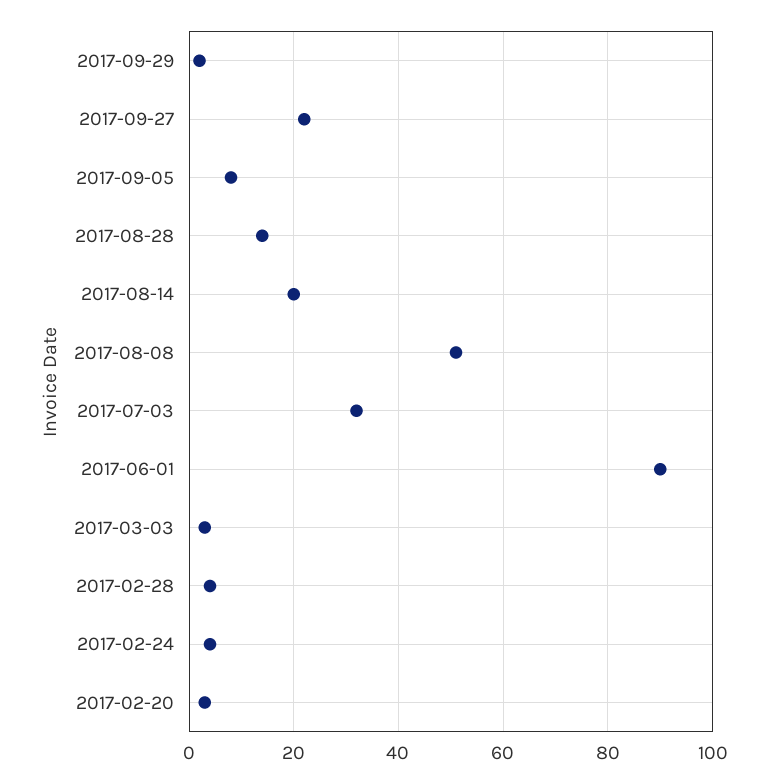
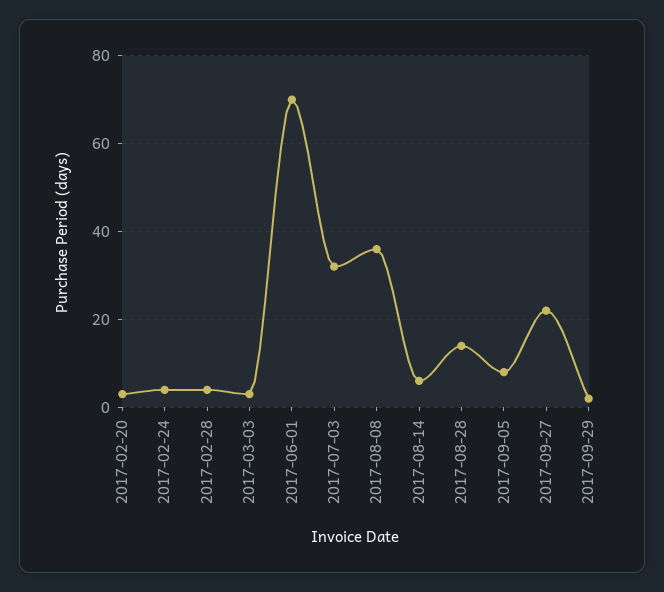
  {
    "2017-09-29": 0,
    "2017-09-27": 20,
    "2017-09-05": 10,
    "2017-08-28": 15,
-   "2017-08-14": 20,
+   "2017-08-14": 5,
-   "2017-08-08": 50,
+   "2017-08-08": 35,
    "2017-07-03": 30,
-   "2017-06-01": 90,
+   "2017-06-01": 70,
    "2017-03-03": 5,
    "2017-02-28": 5,
    "2017-02-24": 5,
    "2017-02-20": 5
  }

